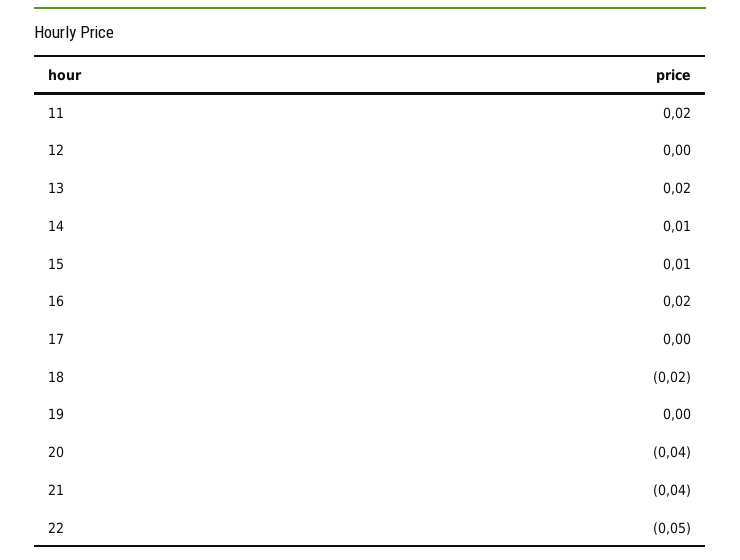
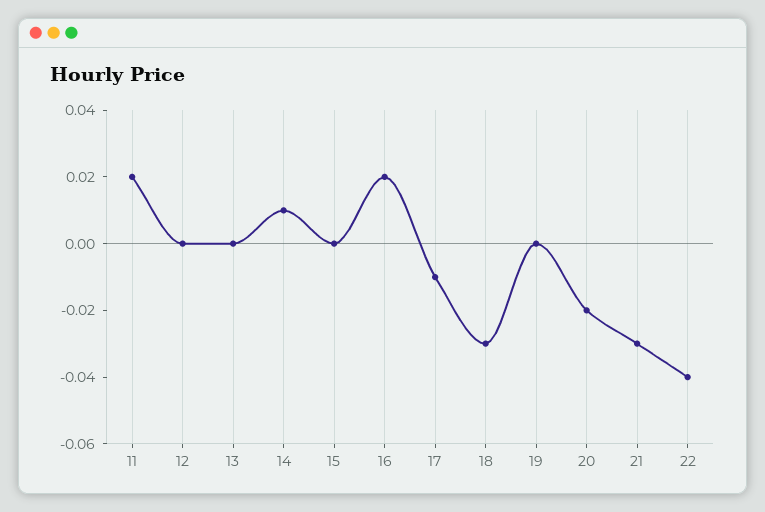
  {
    "11": 0.02,
    "12": 0,
-   "13": 0.02,
+   "13": 0,
    "14": 0.01,
-   "15": 0.01,
+   "15": 0,
    "16": 0.02,
-   "17": 0,
+   "17": -0.01,
-   "18": -0.02,
+   "18": -0.03,
    "19": 0,
-   "20": -0.04,
+   "20": -0.02,
-   "21": -0.04,
+   "21": -0.03,
-   "22": -0.05
+   "22": -0.04
  }

